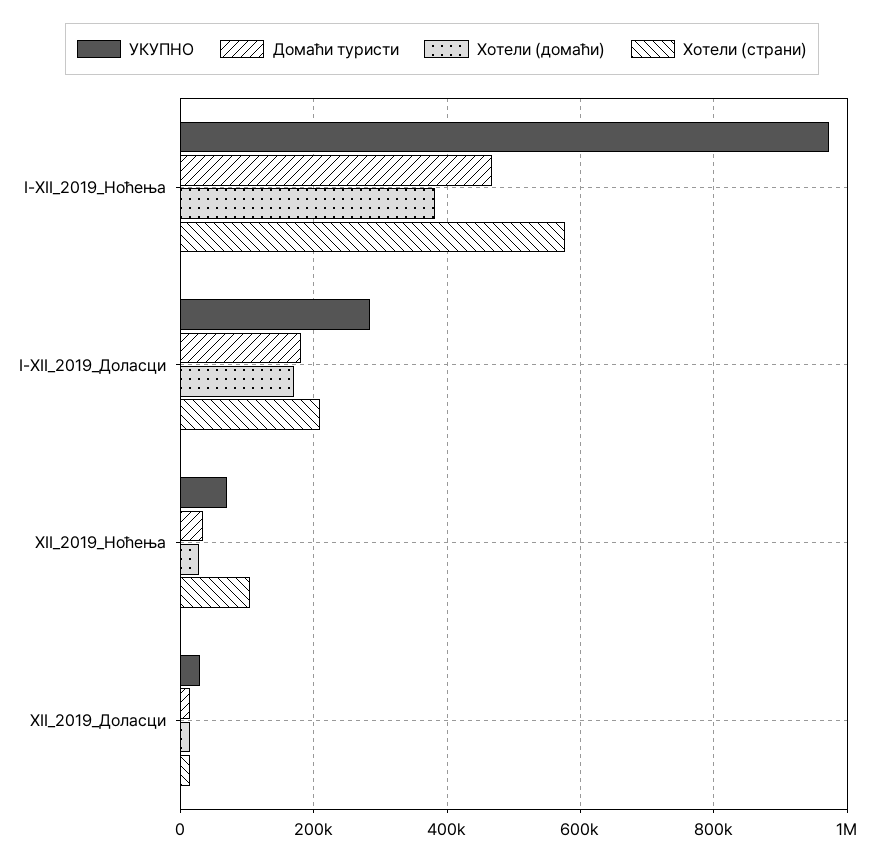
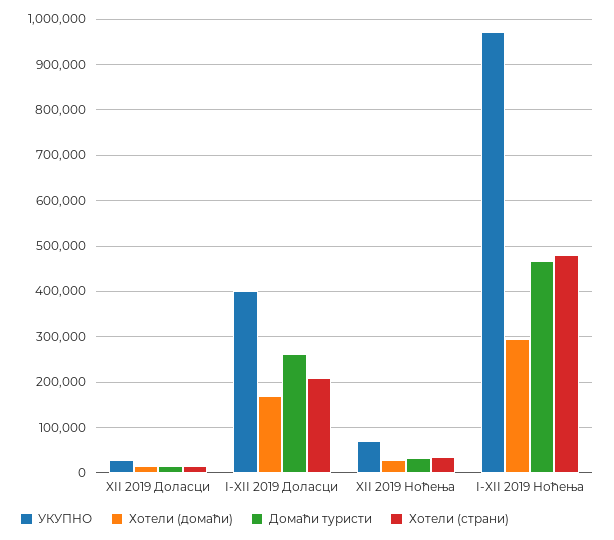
  {
    "УКУПНО": {
      "I-XII_2019_Ноћења": 980000,
-     "I-XII_2019_Доласци": 280000,
+     "I-XII_2019_Доласци": 400000,
      "XII_2019_Ноћења": 60000,
      "XII_2019_Доласци": 20000
    },
    "Домаћи туристи": {
      "I-XII_2019_Ноћења": 460000,
-     "I-XII_2019_Доласци": 180000,
+     "I-XII_2019_Доласци": 260000,
      "XII_2019_Ноћења": 40000,
      "XII_2019_Доласци": 20000
    },
    "Хотели (домаћи)": {
-     "I-XII_2019_Ноћења": 380000,
+     "I-XII_2019_Ноћења": 300000,
      "I-XII_2019_Доласци": 160000,
      "XII_2019_Ноћења": 20000,
      "XII_2019_Доласци": 20000
    },
    "Хотели (страни)": {
-     "I-XII_2019_Ноћења": 580000,
+     "I-XII_2019_Ноћења": 480000,
      "I-XII_2019_Доласци": 200000,
-     "XII_2019_Ноћења": 100000,
+     "XII_2019_Ноћења": 40000,
      "XII_2019_Доласци": 20000
    }
  }

